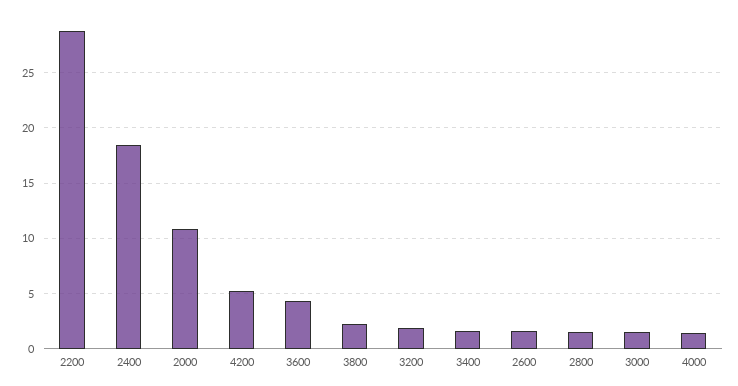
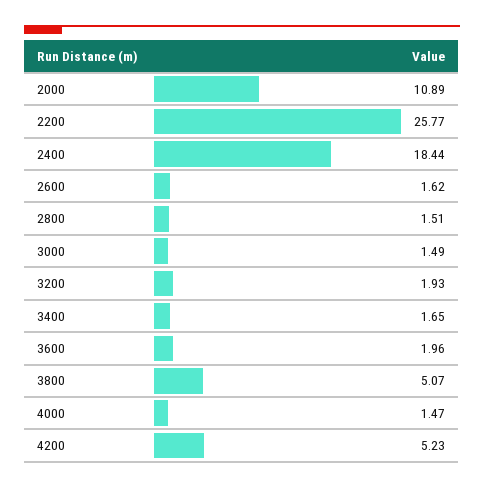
  {
-   "2200": 29,
+   "2200": 25.77,
    "2400": 18.44,
    "2000": 10.89,
    "4200": 5.23,
-   "3600": 4,
+   "3600": 1.96,
-   "3800": 2,
+   "3800": 5.07,
    "3200": 1.93,
    "3400": 1.65,
    "2600": 1.62,
    "2800": 1.51,
    "3000": 1.49,
    "4000": 1.47
  }

